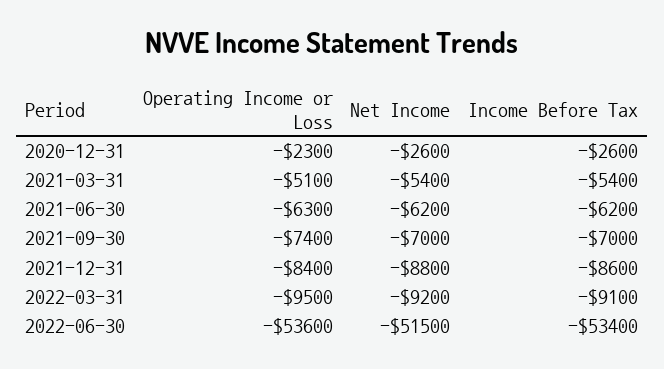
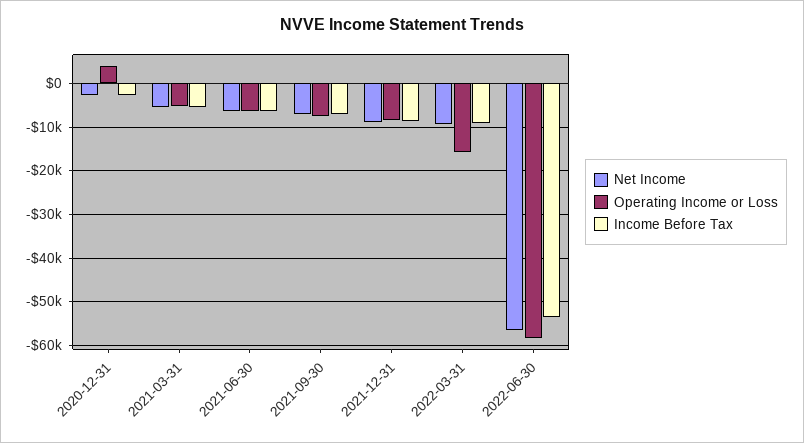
  {
    "Operating Income or Loss": {
-     "2020-12-31": -2300,
+     "2020-12-31": 4000,
      "2021-03-31": -5100,
      "2021-06-30": -6300,
      "2021-09-30": -7400,
      "2021-12-31": -8400,
-     "2022-03-31": -9500,
+     "2022-03-31": -16000,
-     "2022-06-30": -53600
+     "2022-06-30": -58000
    },
    "Net Income": {
      "2020-12-31": -2600,
      "2021-03-31": -5400,
      "2021-06-30": -6200,
      "2021-09-30": -7000,
      "2021-12-31": -8800,
      "2022-03-31": -9200,
-     "2022-06-30": -51500
+     "2022-06-30": -56000
    },
    "Income Before Tax": {
      "2020-12-31": -2600,
      "2021-03-31": -5400,
      "2021-06-30": -6200,
      "2021-09-30": -7000,
      "2021-12-31": -8600,
      "2022-03-31": -9100,
      "2022-06-30": -53400
    }
  }

